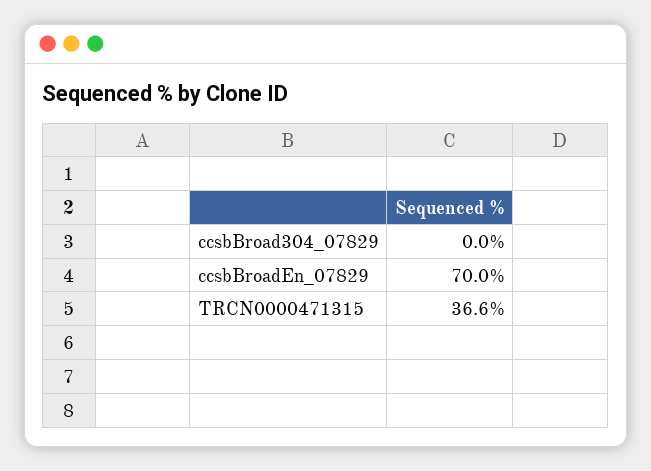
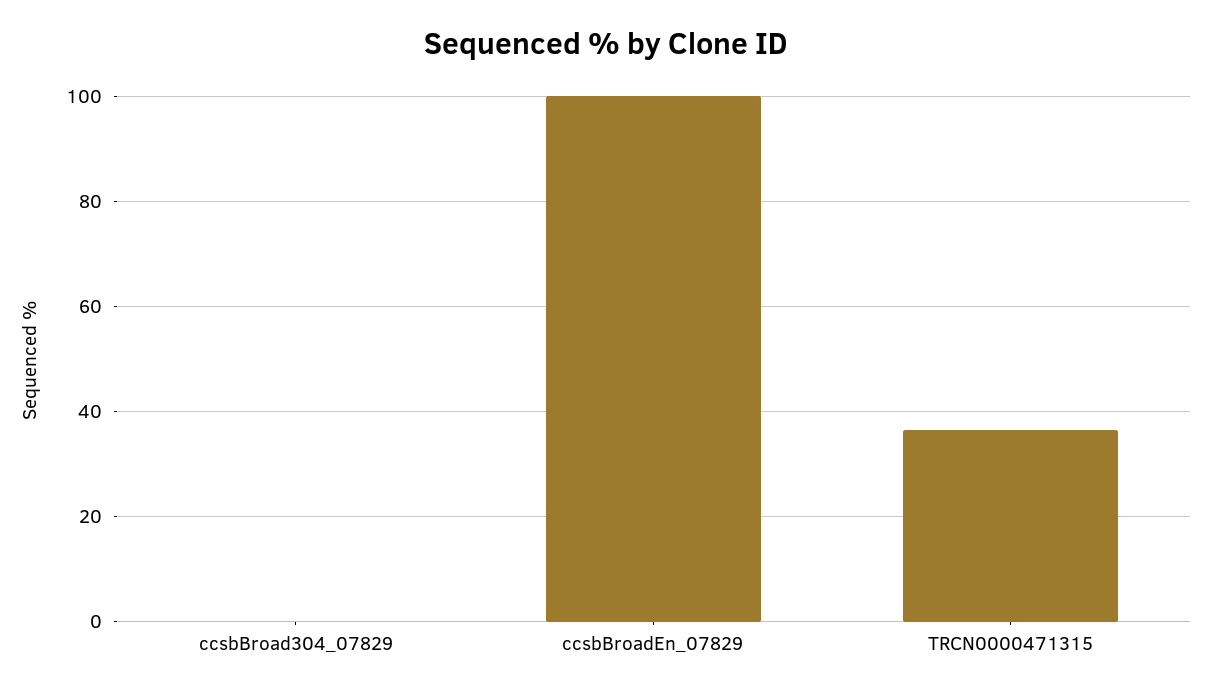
  {
    "ccsbBroad304_07829": 0,
-   "ccsbBroadEn_07829": 70,
+   "ccsbBroadEn_07829": 100,
    "TRCN0000471315": 36.6
  }

